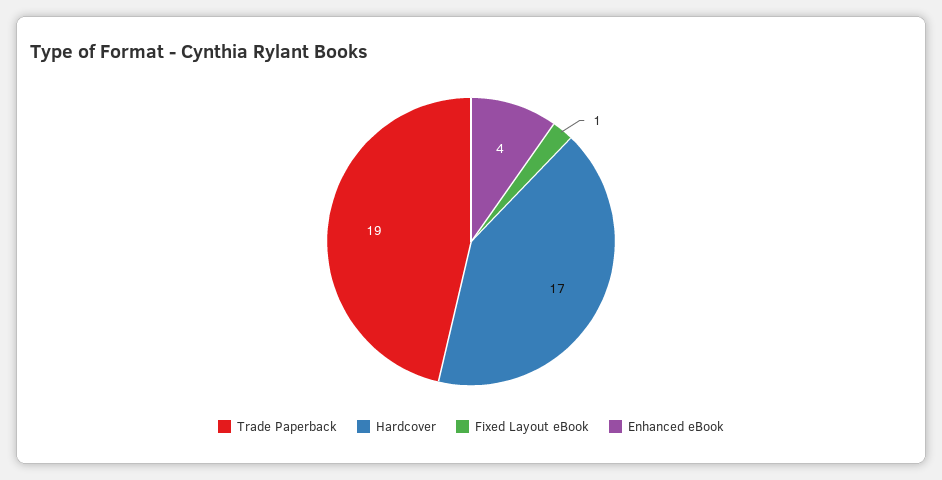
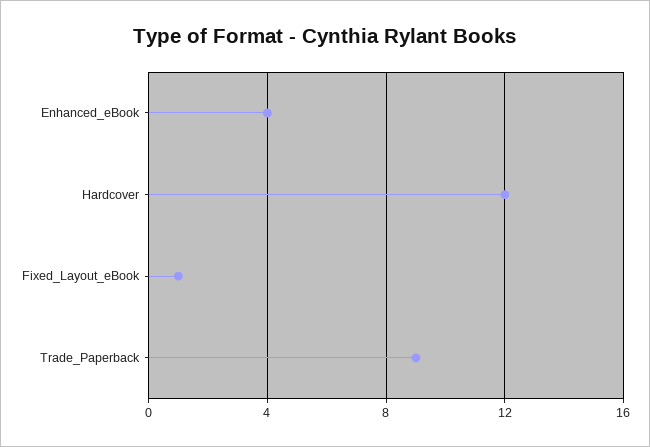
  {
-   "Trade Paperback": 19,
+   "Trade Paperback": 9,
-   "Hardcover": 17,
+   "Hardcover": 12,
    "Fixed Layout eBook": 1,
    "Enhanced eBook": 4
  }

